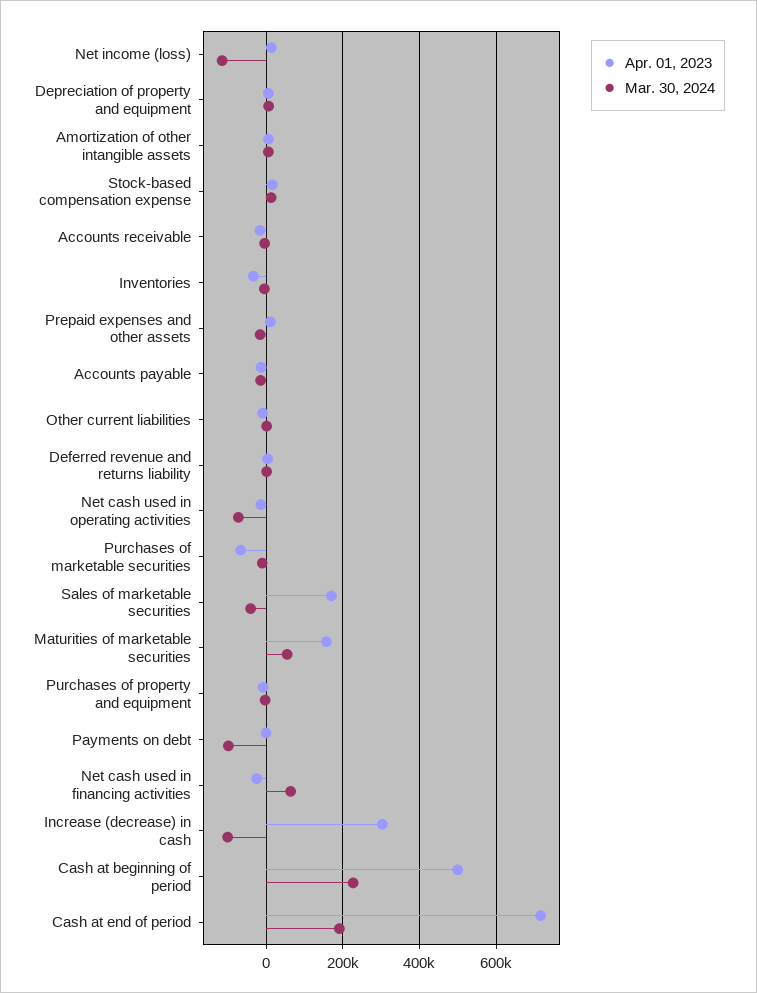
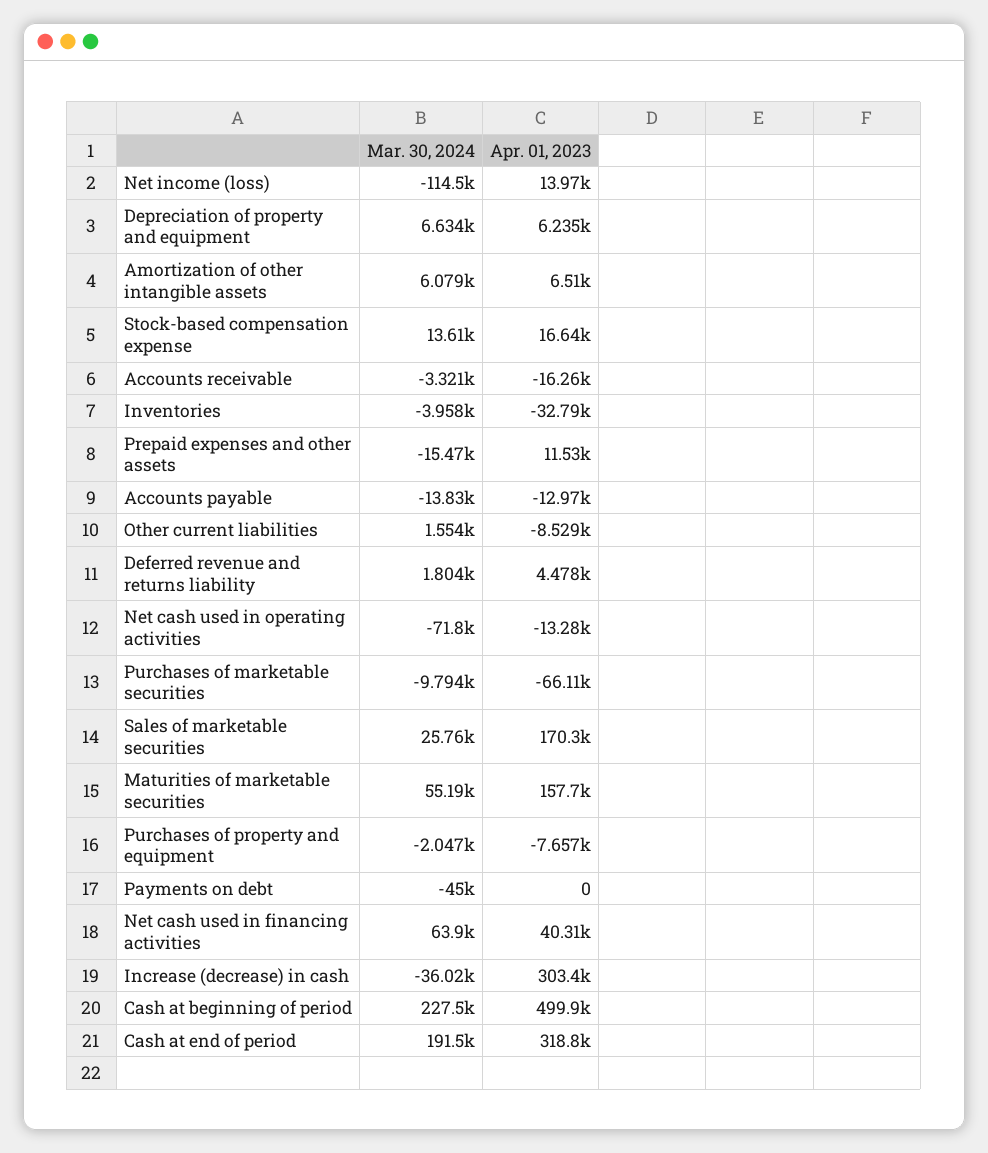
  {
    "Apr. 01, 2023": {
      "Net income (loss)": 13970,
      "Depreciation of property and equipment": 6235,
      "Amortization of other intangible assets": 6510,
      "Stock-based compensation expense": 16640,
      "Accounts receivable": -16260,
      "Inventories": -32790,
      "Prepaid expenses and other assets": 11530,
      "Accounts payable": -12970,
      "Other current liabilities": -8529,
      "Deferred revenue and returns liability": 4478,
      "Net cash used in operating activities": -13280,
      "Purchases of marketable securities": -66110,
      "Sales of marketable securities": 170300,
      "Maturities of marketable securities": 157700,
      "Purchases of property and equipment": -7657,
      "Payments on debt": 0,
-     "Net cash used in financing activities": -20000,
+     "Net cash used in financing activities": 40310,
      "Increase (decrease) in cash": 303400,
      "Cash at beginning of period": 499900,
-     "Cash at end of period": 720000
+     "Cash at end of period": 318800
    },
    "Mar. 30, 2024": {
      "Net income (loss)": -114500,
      "Depreciation of property and equipment": 6634,
      "Amortization of other intangible assets": 6079,
      "Stock-based compensation expense": 13610,
      "Accounts receivable": -3321,
      "Inventories": -3958,
      "Prepaid expenses and other assets": -15470,
      "Accounts payable": -13830,
      "Other current liabilities": 1554,
      "Deferred revenue and returns liability": 1804,
      "Net cash used in operating activities": -71800,
      "Purchases of marketable securities": -9794,
-     "Sales of marketable securities": -40000,
+     "Sales of marketable securities": 25760,
      "Maturities of marketable securities": 55190,
      "Purchases of property and equipment": -2047,
-     "Payments on debt": -100000,
+     "Payments on debt": -45000,
      "Net cash used in financing activities": 63900,
-     "Increase (decrease) in cash": -100000,
+     "Increase (decrease) in cash": -36020,
      "Cash at beginning of period": 227500,
      "Cash at end of period": 191500
    }
  }

